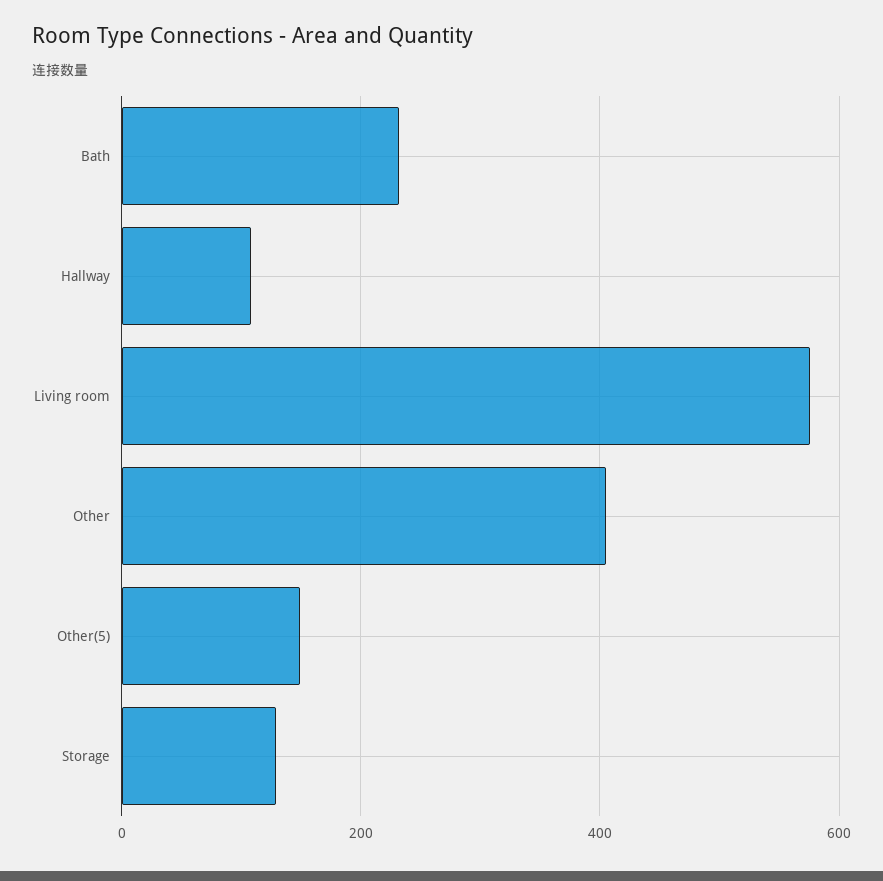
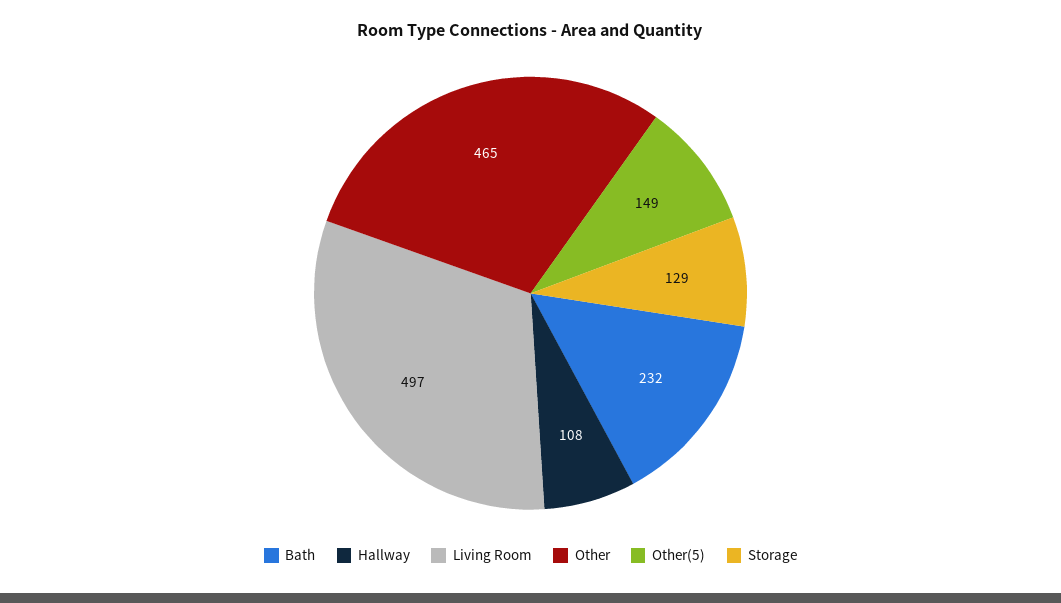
  {
    "Bath": 232,
    "Hallway": 108,
-   "Living room": 580,
+   "Living room": 497,
-   "Other": 400,
+   "Other": 465,
    "Other(5)": 149,
    "Storage": 129
  }

